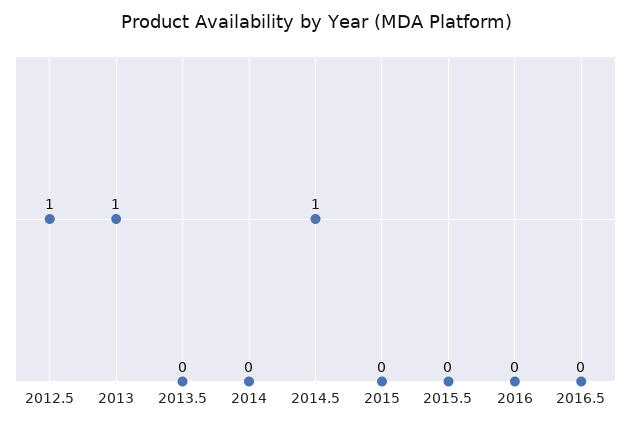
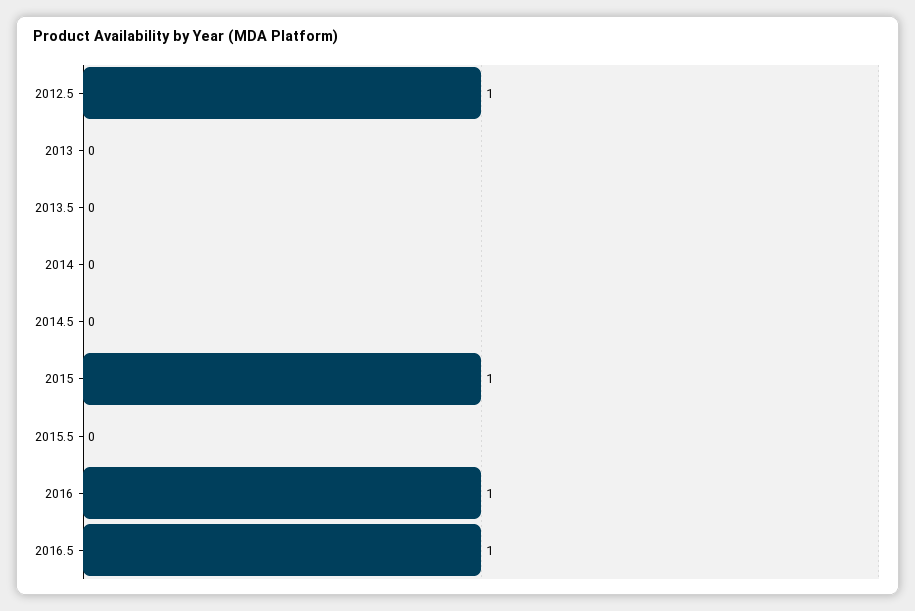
  {
    "2012.5": 1,
-   "2013": 1,
+   "2013": 0,
    "2013.5": 0,
    "2014": 0,
-   "2014.5": 1,
+   "2014.5": 0,
-   "2015": 0,
+   "2015": 1,
    "2015.5": 0,
-   "2016": 0,
+   "2016": 1,
-   "2016.5": 0
+   "2016.5": 1
  }

